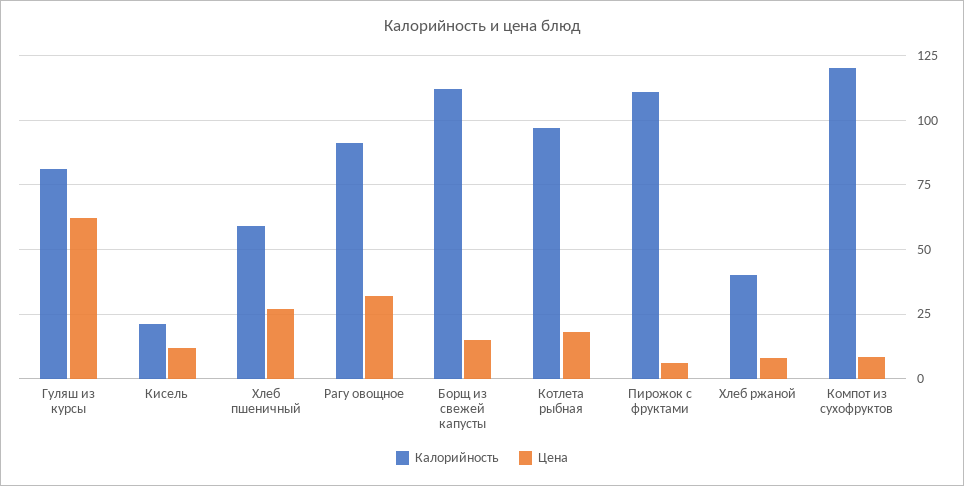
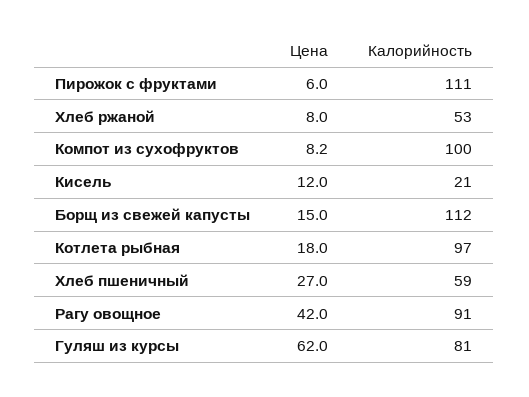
  {
    "Калорийность": {
      "Гуляш из курсы": 81,
      "Кисель": 21,
      "Хлеб пшеничный": 59,
      "Рагу овощное": 91,
      "Борщ из свежей капусты": 112,
      "Котлета рыбная": 97,
      "Пирожок с фруктами": 111,
-     "Хлеб ржаной": 40,
+     "Хлеб ржаной": 53,
-     "Компот из сухофруктов": 120
+     "Компот из сухофруктов": 100
    },
    "Цена": {
      "Гуляш из курсы": 62,
      "Кисель": 12,
      "Хлеб пшеничный": 27,
-     "Рагу овощное": 32.5,
+     "Рагу овощное": 42,
      "Борщ из свежей капусты": 15,
      "Котлета рыбная": 18,
      "Пирожок с фруктами": 6,
      "Хлеб ржаной": 8,
      "Компот из сухофруктов": 8.2
    }
  }

